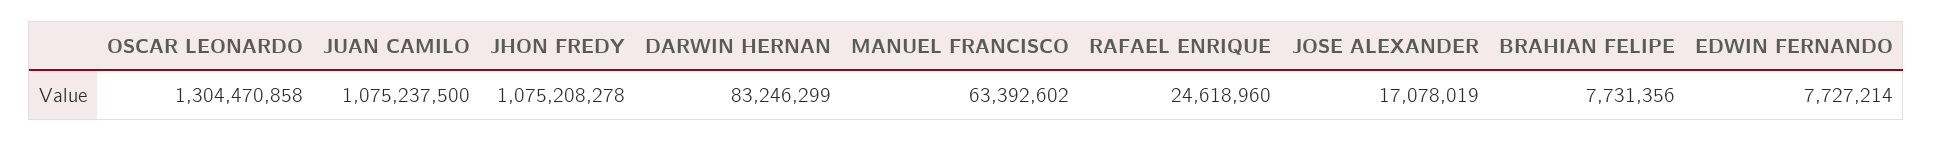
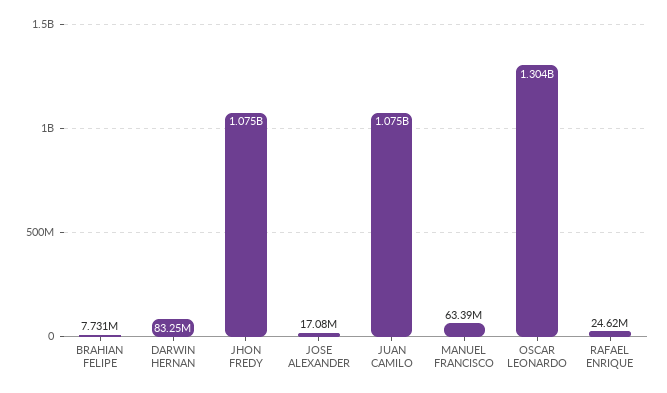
  {
    "OSCAR LEONARDO": 1304470858,
    "JUAN CAMILO": 1075237500,
    "JHON FREDY": 1075208278,
    "DARWIN HERNAN": 83246299,
    "MANUEL FRANCISCO": 63392602,
    "RAFAEL ENRIQUE": 24618960,
    "JOSE ALEXANDER": 17078019,
-   "BRAHIAN FELIPE": 7731356,
+   "BRAHIAN FELIPE": 7731356
-   "EDWIN FERNANDO": 7727214
  }

